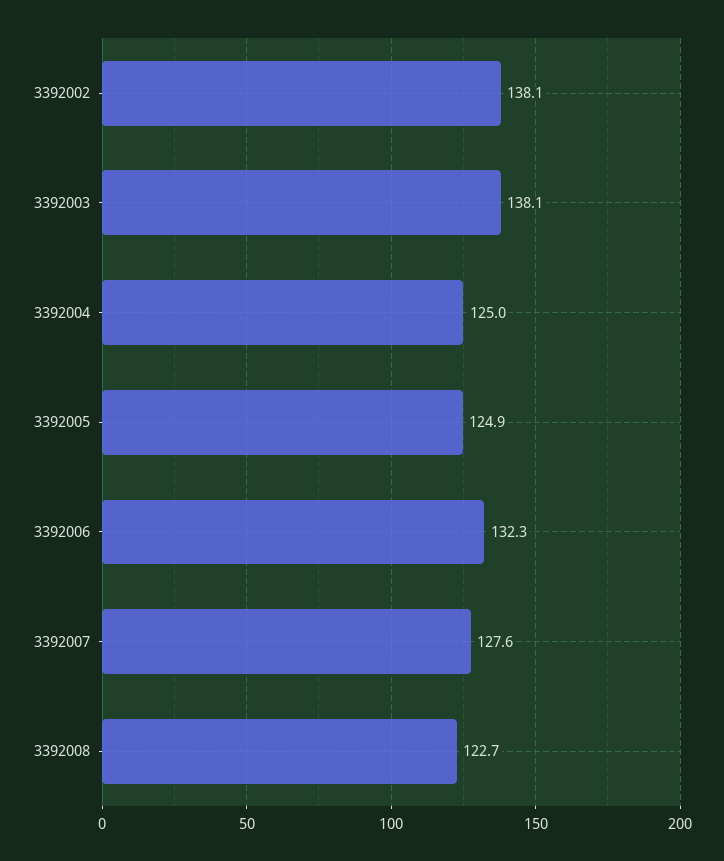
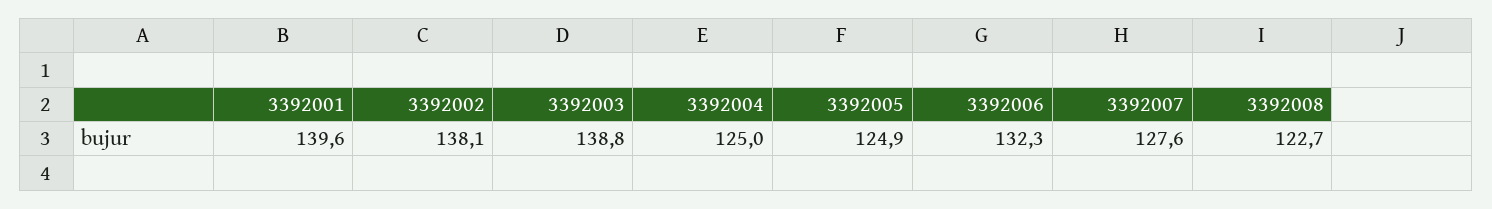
  {
    "3392002": 138.1,
-   "3392003": 138.1,
+   "3392003": 138.8,
    "3392004": 125,
    "3392005": 124.9,
    "3392006": 132.3,
    "3392007": 127.6,
-   "3392008": 122.7
+   "3392008": 122.7,
+   "3392001": 139.6
  }

